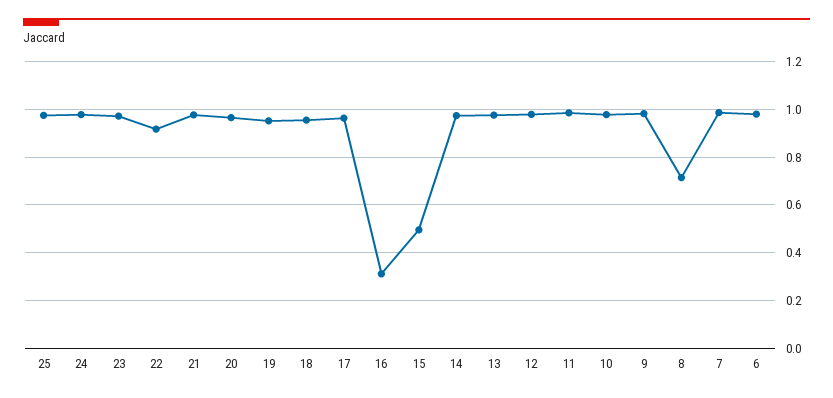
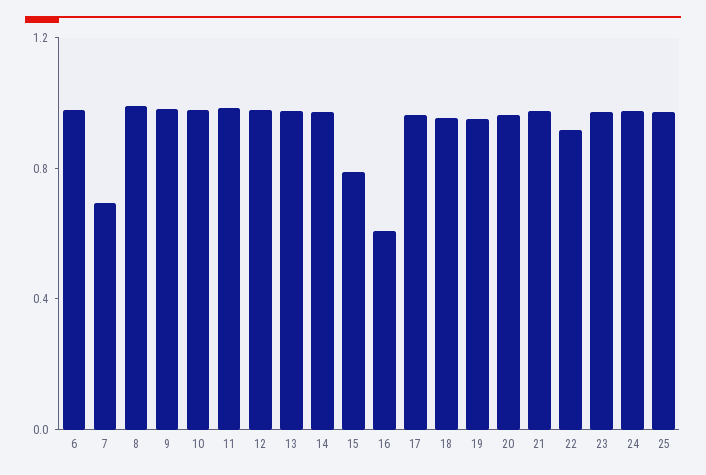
  {
    "25": 0.95,
    "24": 1,
    "23": 0.95,
    "22": 0.9,
    "21": 1,
    "20": 0.95,
    "19": 0.95,
    "18": 0.95,
    "17": 0.95,
-   "16": 0.3,
+   "16": 0.6,
-   "15": 0.5,
+   "15": 0.8,
    "14": 0.95,
    "13": 1,
    "12": 1,
    "11": 1,
    "10": 1,
    "9": 1,
-   "8": 0.7,
+   "8": 1,
-   "7": 1,
+   "7": 0.7,
    "6": 1
  }

